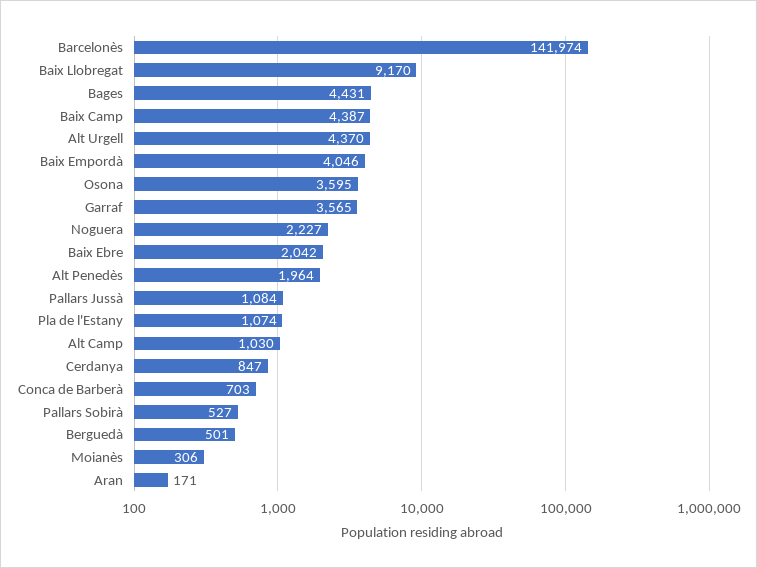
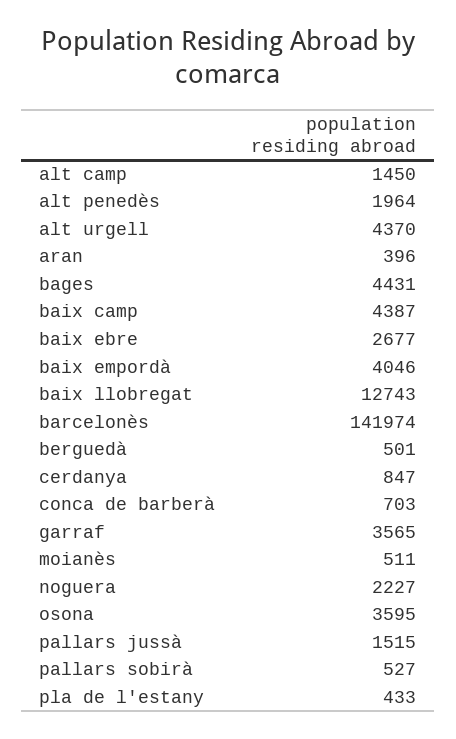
  {
    "Barcelonès": 141974,
-   "Baix Llobregat": 9170,
+   "Baix Llobregat": 12743,
    "Bages": 4431,
    "Baix Camp": 4387,
    "Alt Urgell": 4370,
    "Baix Empordà": 4046,
    "Osona": 3595,
    "Garraf": 3565,
    "Noguera": 2227,
-   "Baix Ebre": 2042,
+   "Baix Ebre": 2677,
    "Alt Penedès": 1964,
-   "Pallars Jussà": 1084,
+   "Pallars Jussà": 1515,
-   "Pla de l'Estany": 1074,
+   "Pla de l'Estany": 433,
-   "Alt Camp": 1030,
+   "Alt Camp": 1450,
    "Cerdanya": 847,
    "Conca de Barberà": 703,
    "Pallars Sobirà": 527,
    "Berguedà": 501,
-   "Moianès": 306,
+   "Moianès": 511,
-   "Aran": 171
+   "Aran": 396
  }

